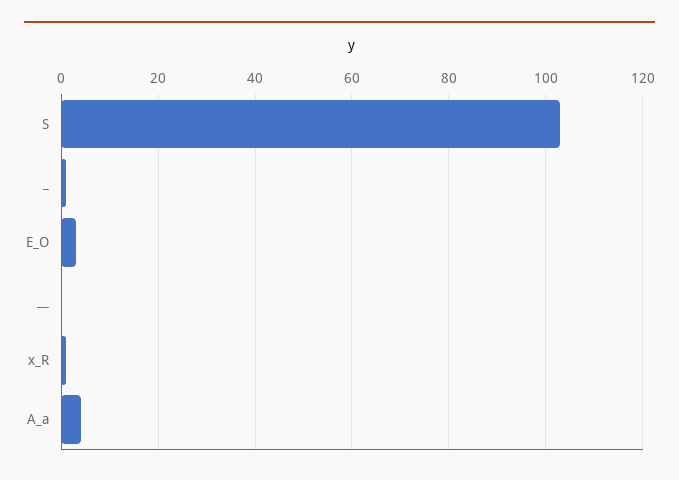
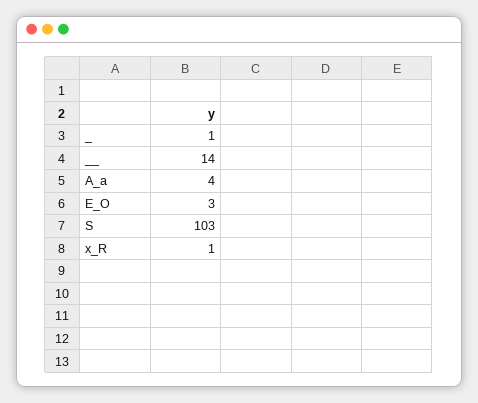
  {
    "S": 103,
    "_": 1,
    "E_O": 3,
-   "__": 0,
+   "__": 14,
    "x_R": 1,
    "A_a": 4
  }

